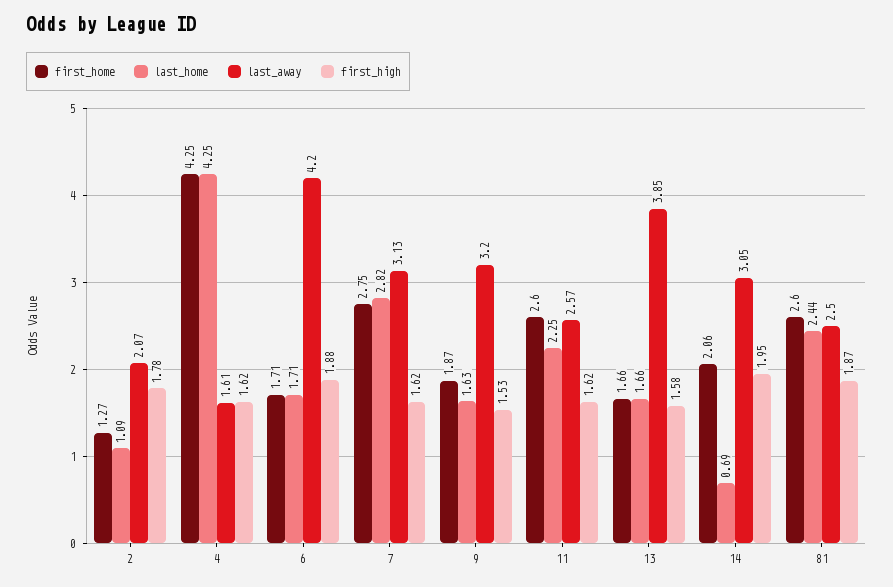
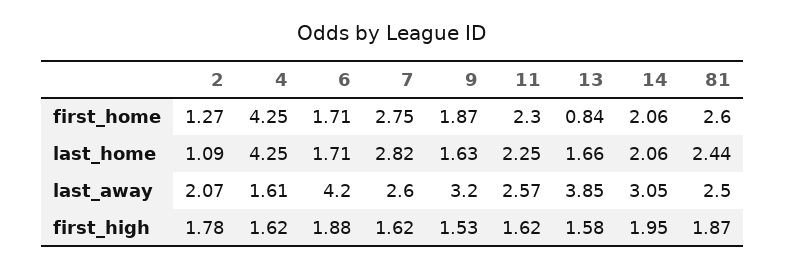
  {
    "first_home": {
      "2": 1.27,
      "4": 4.25,
      "6": 1.71,
      "7": 2.75,
      "9": 1.87,
-     "11": 2.6,
+     "11": 2.3,
-     "13": 1.66,
+     "13": 0.84,
      "14": 2.06,
      "81": 2.6
    },
    "last_home": {
      "2": 1.09,
      "4": 4.25,
      "6": 1.71,
      "7": 2.82,
      "9": 1.63,
      "11": 2.25,
      "13": 1.66,
-     "14": 0.69,
+     "14": 2.06,
      "81": 2.44
    },
    "last_away": {
      "2": 2.07,
      "4": 1.61,
      "6": 4.2,
-     "7": 3.13,
+     "7": 2.6,
      "9": 3.2,
      "11": 2.57,
      "13": 3.85,
      "14": 3.05,
      "81": 2.5
    },
    "first_high": {
      "2": 1.78,
      "4": 1.62,
      "6": 1.88,
      "7": 1.62,
      "9": 1.53,
      "11": 1.62,
      "13": 1.58,
      "14": 1.95,
      "81": 1.87
    }
  }

